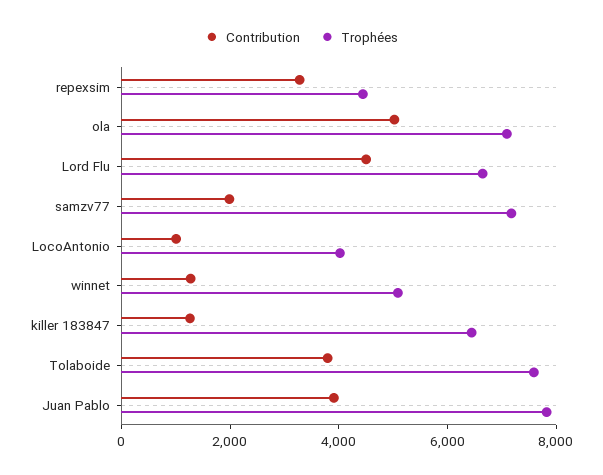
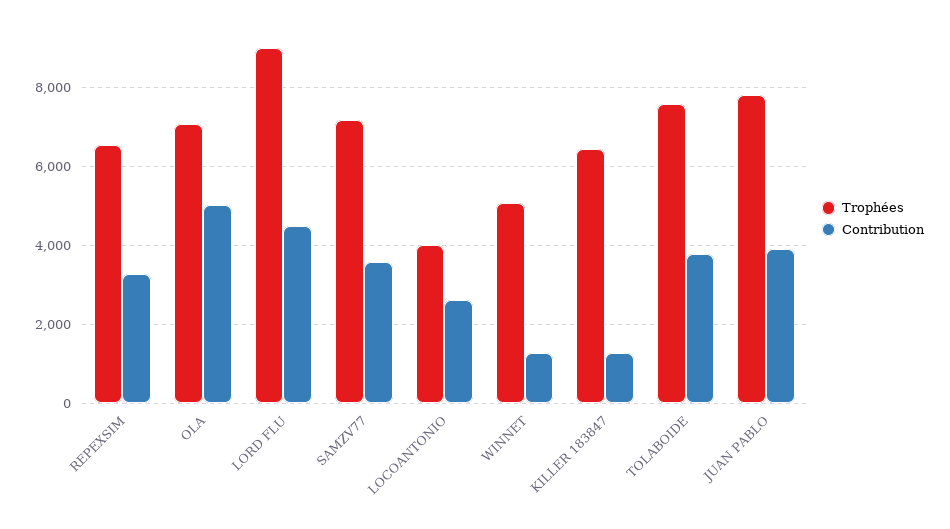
  {
    "Contribution": {
      "repexsim": 3200,
      "ola": 5000,
      "Lord Flu": 4600,
-     "samzv77": 2000,
+     "samzv77": 3600,
-     "LocoAntonio": 1000,
+     "LocoAntonio": 2600,
      "winnet": 1200,
      "killer 183847": 1200,
      "Tolaboide": 3800,
      "Juan Pablo": 4000
    },
    "Trophées": {
-     "repexsim": 4500,
+     "repexsim": 6600,
      "ola": 7000,
-     "Lord Flu": 6500,
+     "Lord Flu": 9000,
      "samzv77": 7200,
      "LocoAntonio": 4000,
      "winnet": 5000,
      "killer 183847": 6400,
      "Tolaboide": 7600,
      "Juan Pablo": 7800
    }
  }

